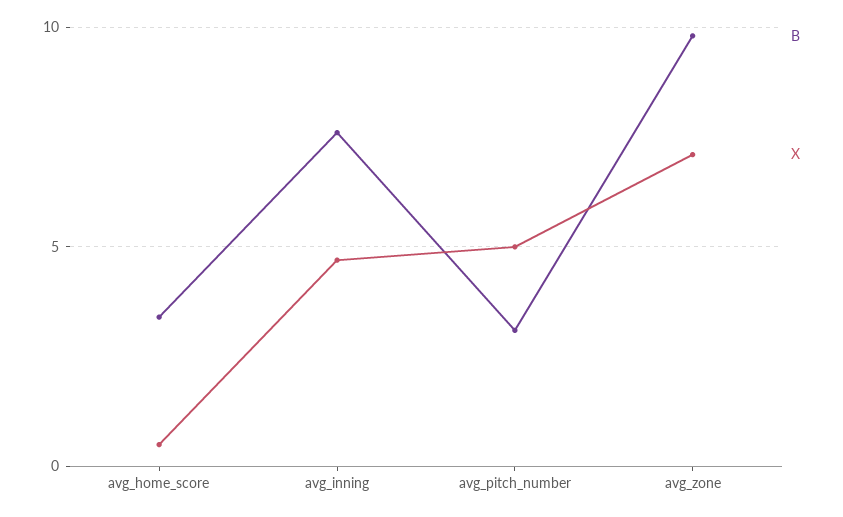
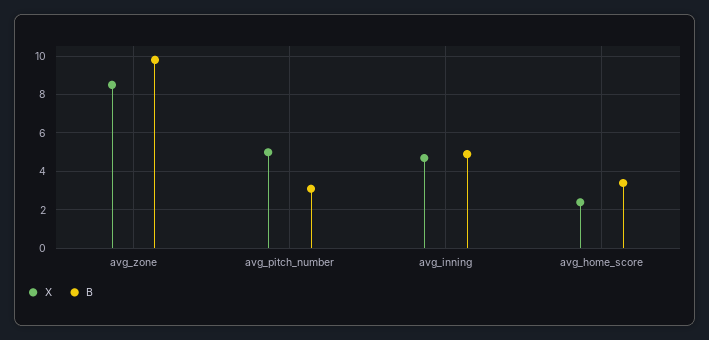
  {
    "B": {
      "avg_home_score": 3.5,
-     "avg_inning": 7.5,
+     "avg_inning": 5,
      "avg_pitch_number": 3,
      "avg_zone": 10
    },
    "X": {
-     "avg_home_score": 0.5,
+     "avg_home_score": 2.5,
      "avg_inning": 4.5,
      "avg_pitch_number": 5,
-     "avg_zone": 7
+     "avg_zone": 8.5
    }
  }

